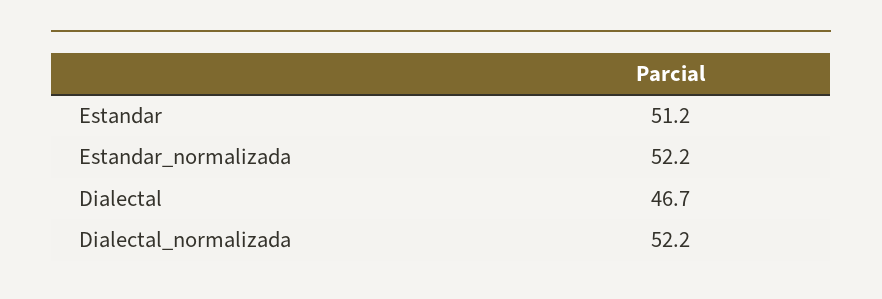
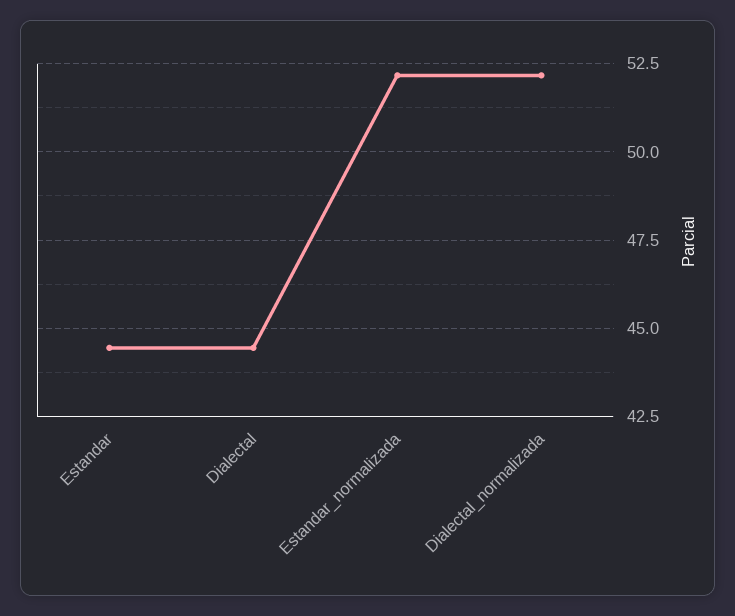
  {
-   "Estandar": 51.2,
+   "Estandar": 44.5,
    "Estandar_normalizada": 52.2,
-   "Dialectal": 46.7,
+   "Dialectal": 44.5,
    "Dialectal_normalizada": 52.2
  }

